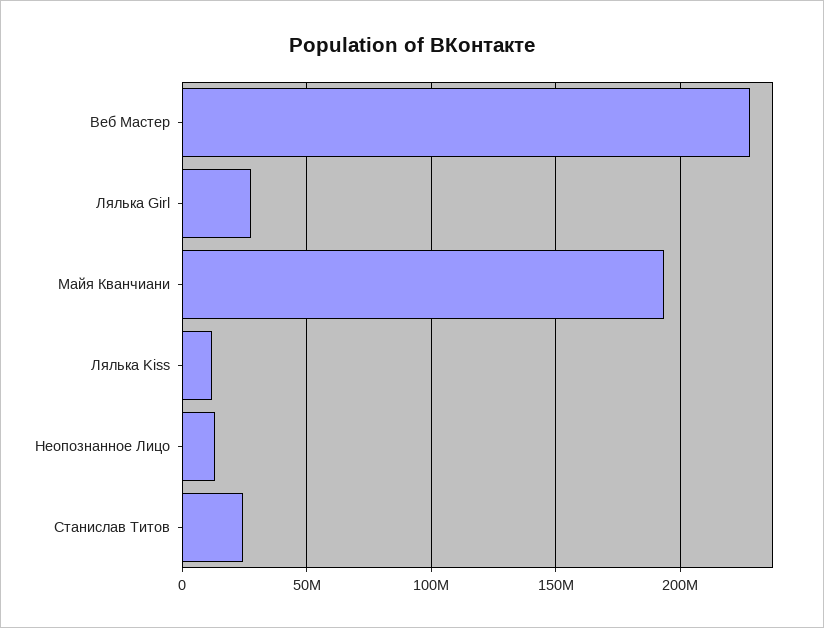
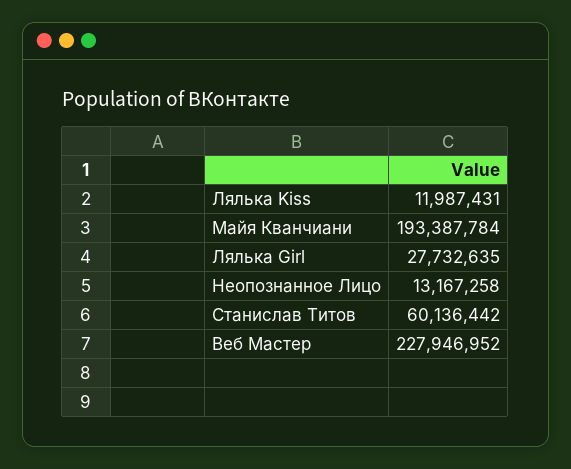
  {
    "Веб Мастер": 227946952,
    "Лялька Girl": 27732635,
    "Майя Кванчиани": 193387784,
    "Лялька Kiss": 11987431,
    "Неопознанное Лицо": 13167258,
-   "Станислав Титов": 25000000
+   "Станислав Титов": 60136442
  }

